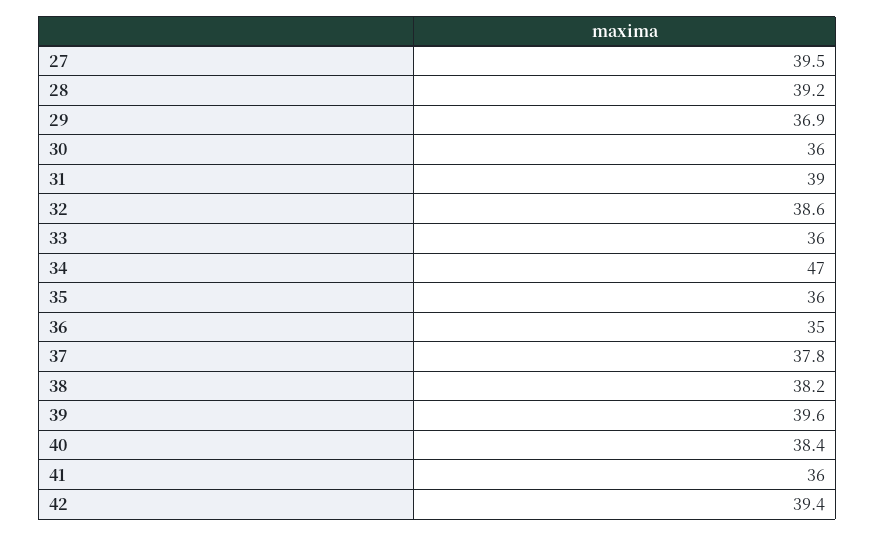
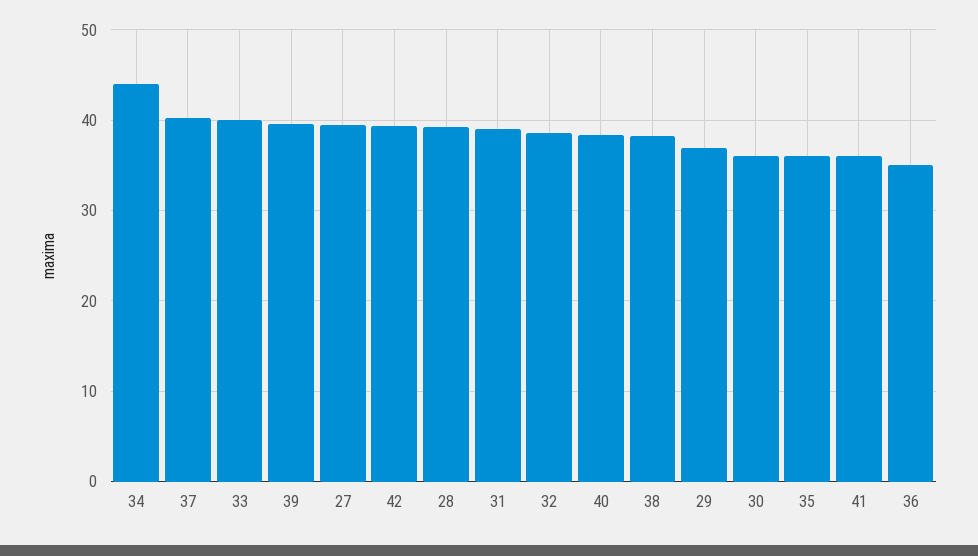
  {
    "27": 39.5,
    "28": 39.2,
    "29": 36.9,
    "30": 36,
    "31": 39,
    "32": 38.6,
-   "33": 36,
+   "33": 40,
-   "34": 47,
+   "34": 44,
    "35": 36,
    "36": 35,
-   "37": 37.8,
+   "37": 40,
    "38": 38.2,
    "39": 39.6,
    "40": 38.4,
    "41": 36,
    "42": 39.4
  }

